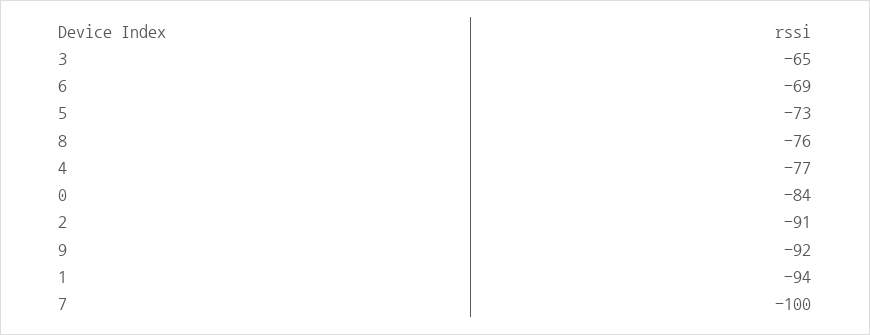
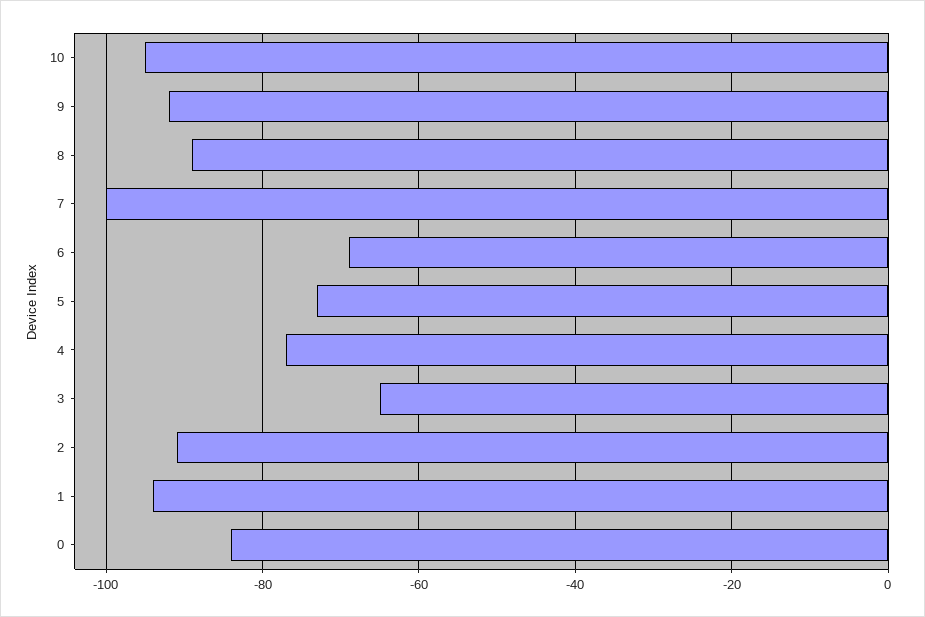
  {
    "3": -65,
    "6": -69,
    "5": -73,
-   "8": -76,
+   "8": -90,
    "4": -77,
    "0": -84,
    "2": -91,
    "9": -92,
    "1": -94,
-   "7": -100
+   "7": -100,
+   "10": -95
  }

